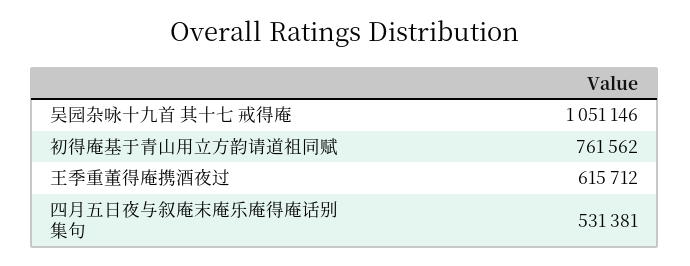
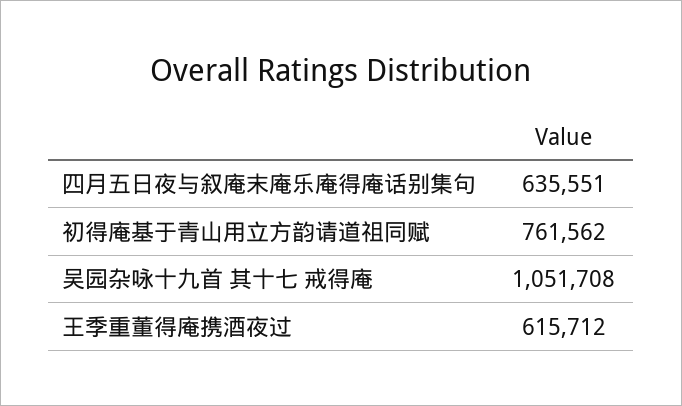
  {
-   "吴园杂咏十九首 其十七 戒得庵": 1051146,
+   "吴园杂咏十九首 其十七 戒得庵": 1051708,
    "初得庵基于青山用立方韵请道祖同赋": 761562,
    "王季重董得庵携酒夜过": 615712,
-   "四月五日夜与叙庵末庵乐庵得庵话别集句": 531381
+   "四月五日夜与叙庵末庵乐庵得庵话别集句": 635551
  }

